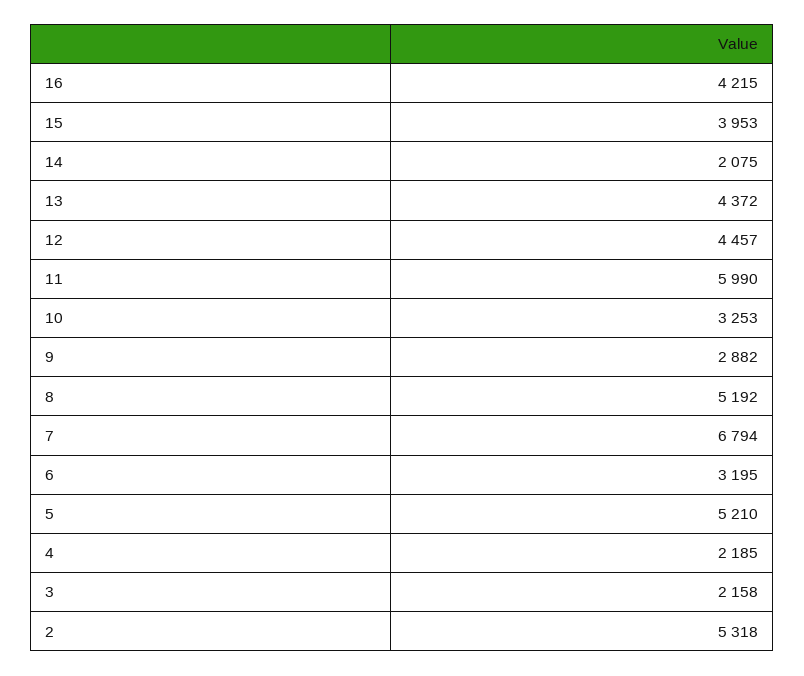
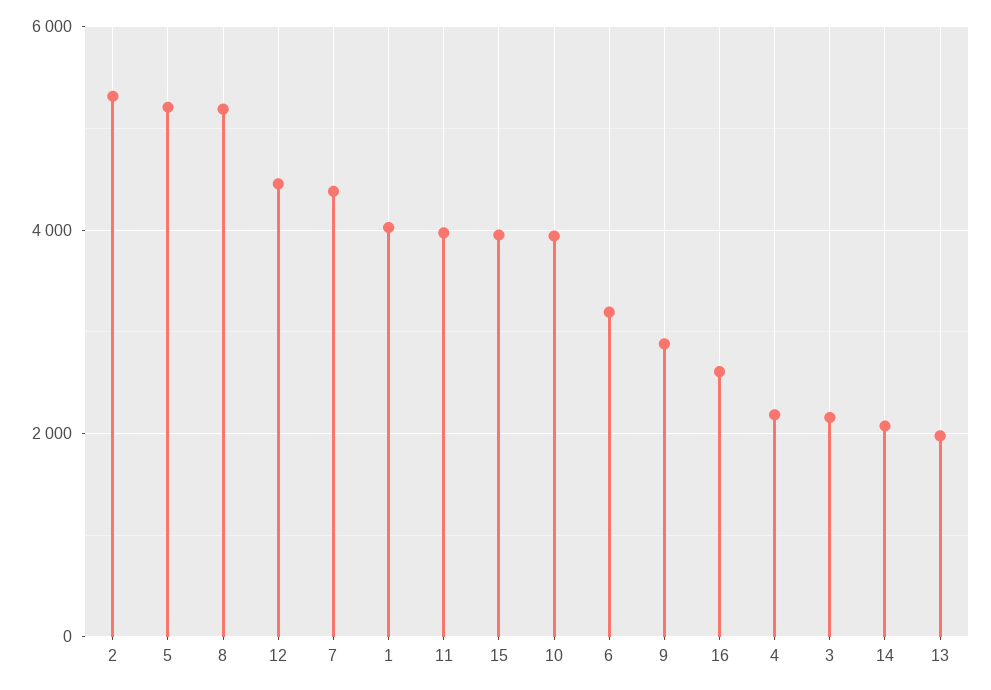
  {
-   "16": 4215,
+   "16": 2600,
    "15": 3953,
    "14": 2075,
-   "13": 4372,
+   "13": 2000,
    "12": 4457,
-   "11": 5990,
+   "11": 4000,
-   "10": 3253,
+   "10": 4000,
    "9": 2882,
    "8": 5192,
-   "7": 6794,
+   "7": 4400,
    "6": 3195,
    "5": 5210,
    "4": 2185,
    "3": 2158,
-   "2": 5318
+   "2": 5318,
+   "1": 4000
  }

